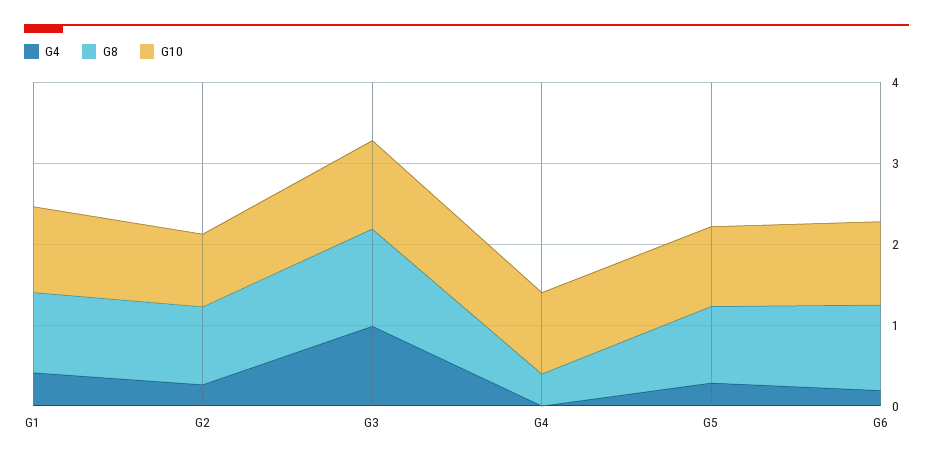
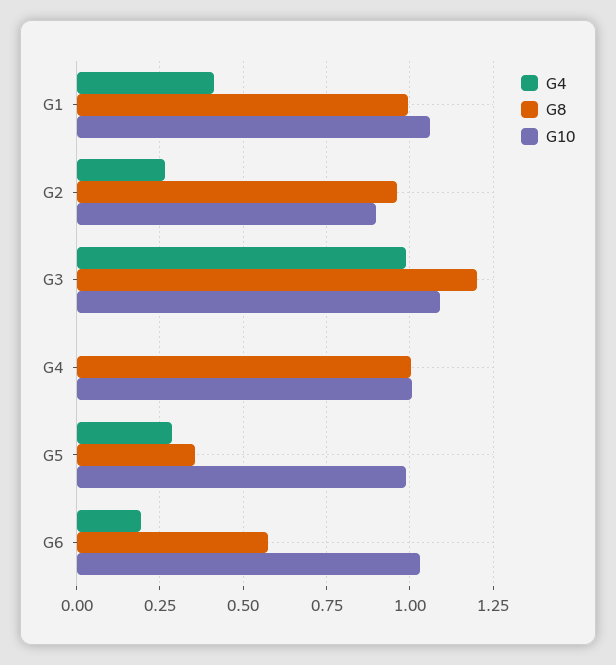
  {
    "G4": {
      "G1": 0.4,
      "G2": 0.275,
      "G3": 0.975,
      "G4": 0,
      "G5": 0.275,
      "G6": 0.2
    },
    "G8": {
      "G1": 1,
      "G2": 0.95,
      "G3": 1.2,
-     "G4": 0.4,
+     "G4": 1,
-     "G5": 1,
+     "G5": 0.35,
-     "G6": 1
+     "G6": 0.575
    },
    "G10": {
      "G1": 1.05,
      "G2": 0.9,
      "G3": 1.1,
      "G4": 1,
      "G5": 0.975,
      "G6": 1.025
    }
  }

